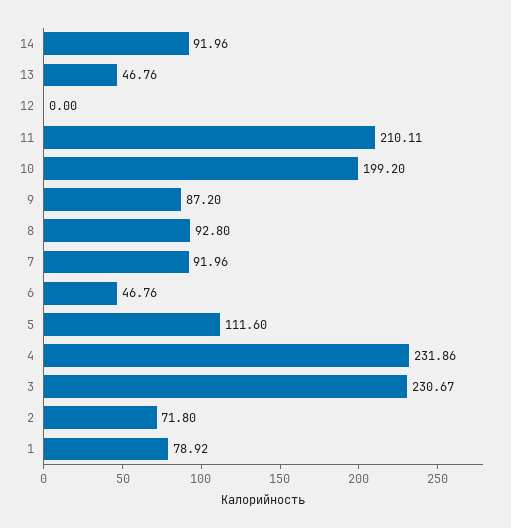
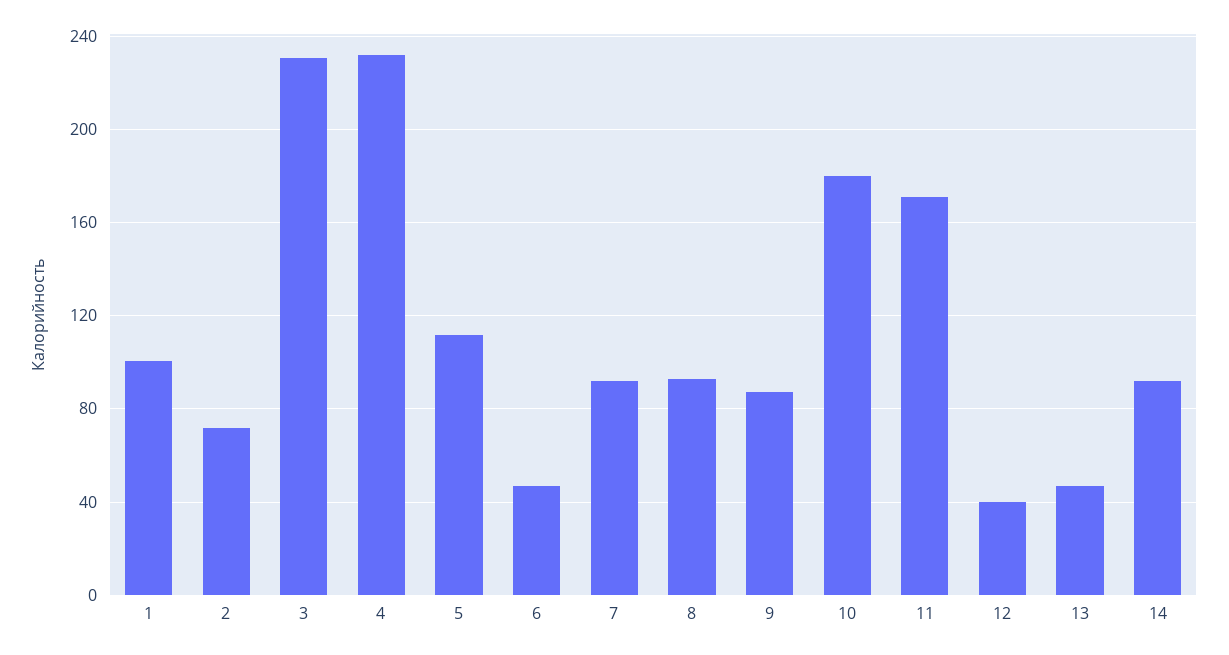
  {
    "14": 91.96,
    "13": 46.76,
-   "12": 0,
+   "12": 40,
-   "11": 210.11,
+   "11": 170,
-   "10": 199.2,
+   "10": 180,
    "9": 87.2,
    "8": 92.8,
    "7": 91.96,
    "6": 46.76,
    "5": 111.6,
    "4": 231.86,
    "3": 230.67,
    "2": 71.8,
-   "1": 78.92
+   "1": 100
  }

